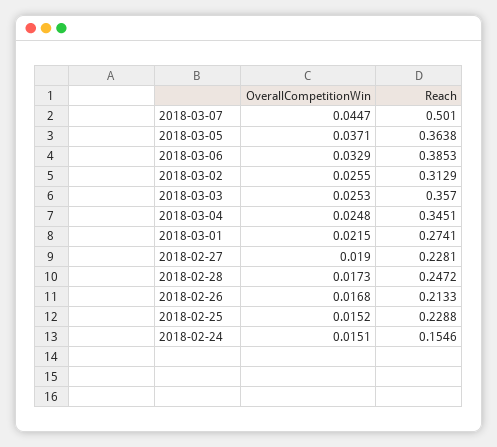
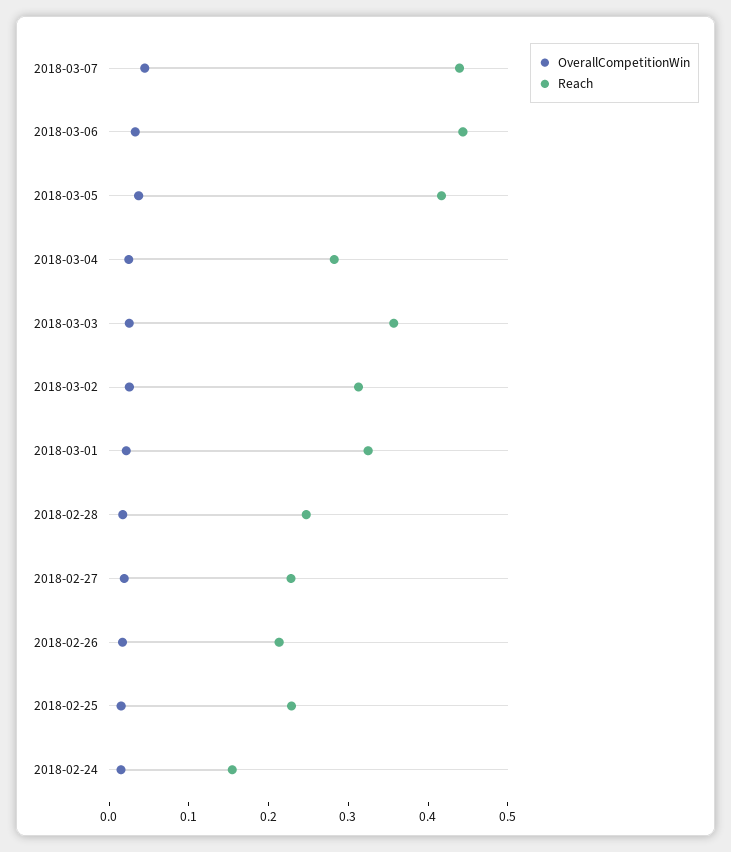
  {
    "OverallCompetitionWin": {
      "2018-03-07": 0.0447,
      "2018-03-05": 0.0371,
      "2018-03-06": 0.0329,
      "2018-03-02": 0.0255,
      "2018-03-03": 0.0253,
      "2018-03-04": 0.0248,
      "2018-03-01": 0.0215,
      "2018-02-27": 0.019,
      "2018-02-28": 0.0173,
      "2018-02-26": 0.0168,
      "2018-02-25": 0.0152,
      "2018-02-24": 0.0151
    },
    "Reach": {
-     "2018-03-07": 0.501,
+     "2018-03-07": 0.44,
-     "2018-03-05": 0.3638,
+     "2018-03-05": 0.42,
-     "2018-03-06": 0.3853,
+     "2018-03-06": 0.44,
      "2018-03-02": 0.3129,
      "2018-03-03": 0.357,
-     "2018-03-04": 0.3451,
+     "2018-03-04": 0.28,
-     "2018-03-01": 0.2741,
+     "2018-03-01": 0.32,
      "2018-02-27": 0.2281,
      "2018-02-28": 0.2472,
      "2018-02-26": 0.2133,
      "2018-02-25": 0.2288,
      "2018-02-24": 0.1546
    }
  }

